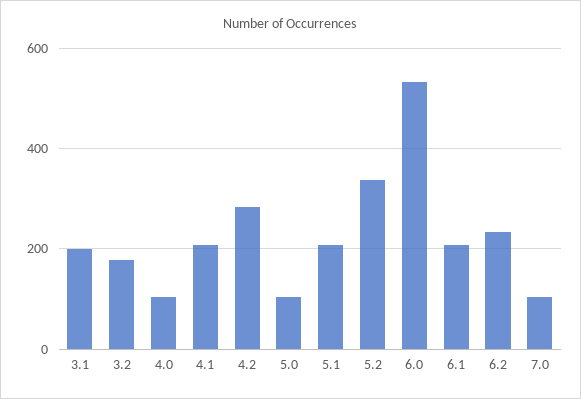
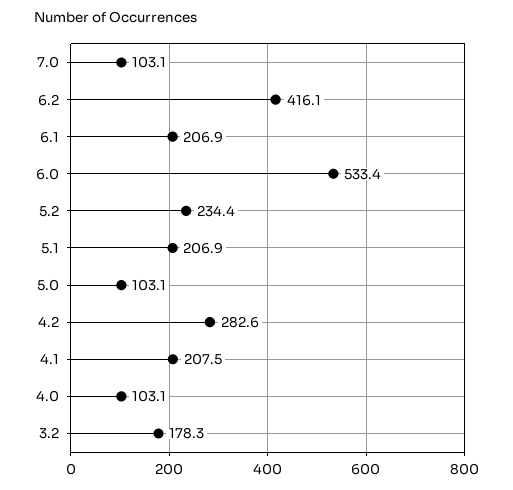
  {
-   "3.1": 200,
    "3.2": 178.3,
    "4.0": 103.1,
    "4.1": 207.5,
    "4.2": 282.6,
    "5.0": 103.1,
    "5.1": 206.9,
-   "5.2": 340,
+   "5.2": 234.4,
    "6.0": 533.4,
    "6.1": 206.9,
-   "6.2": 240,
+   "6.2": 416.1,
    "7.0": 103.1
  }

